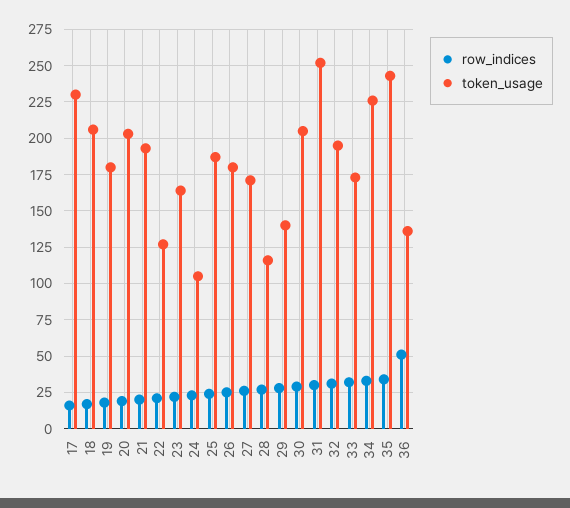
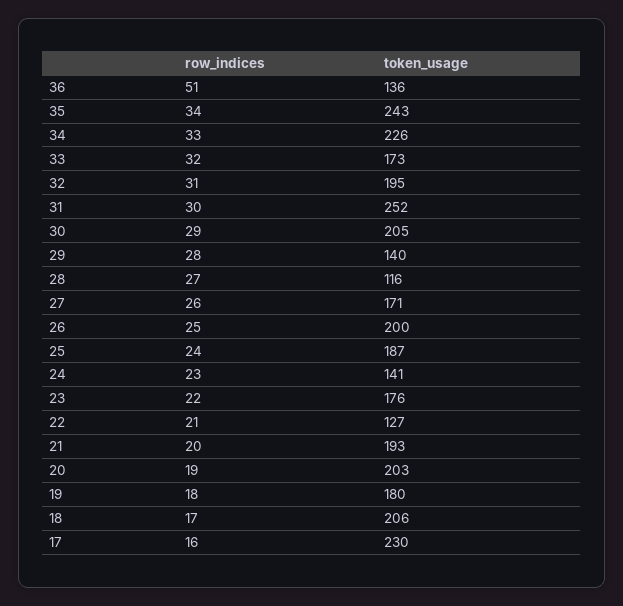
  {
    "row_indices": {
      "17": 16,
      "18": 17,
      "19": 18,
      "20": 19,
      "21": 20,
      "22": 21,
      "23": 22,
      "24": 23,
      "25": 24,
      "26": 25,
      "27": 26,
      "28": 27,
      "29": 28,
      "30": 29,
      "31": 30,
      "32": 31,
      "33": 32,
      "34": 33,
      "35": 34,
      "36": 51
    },
    "token_usage": {
      "17": 230,
      "18": 206,
      "19": 180,
      "20": 203,
      "21": 193,
      "22": 127,
-     "23": 165,
+     "23": 176,
-     "24": 105,
+     "24": 141,
      "25": 187,
-     "26": 180,
+     "26": 200,
      "27": 171,
      "28": 116,
      "29": 140,
      "30": 205,
      "31": 252,
      "32": 195,
      "33": 173,
      "34": 226,
      "35": 243,
      "36": 136
    }
  }

